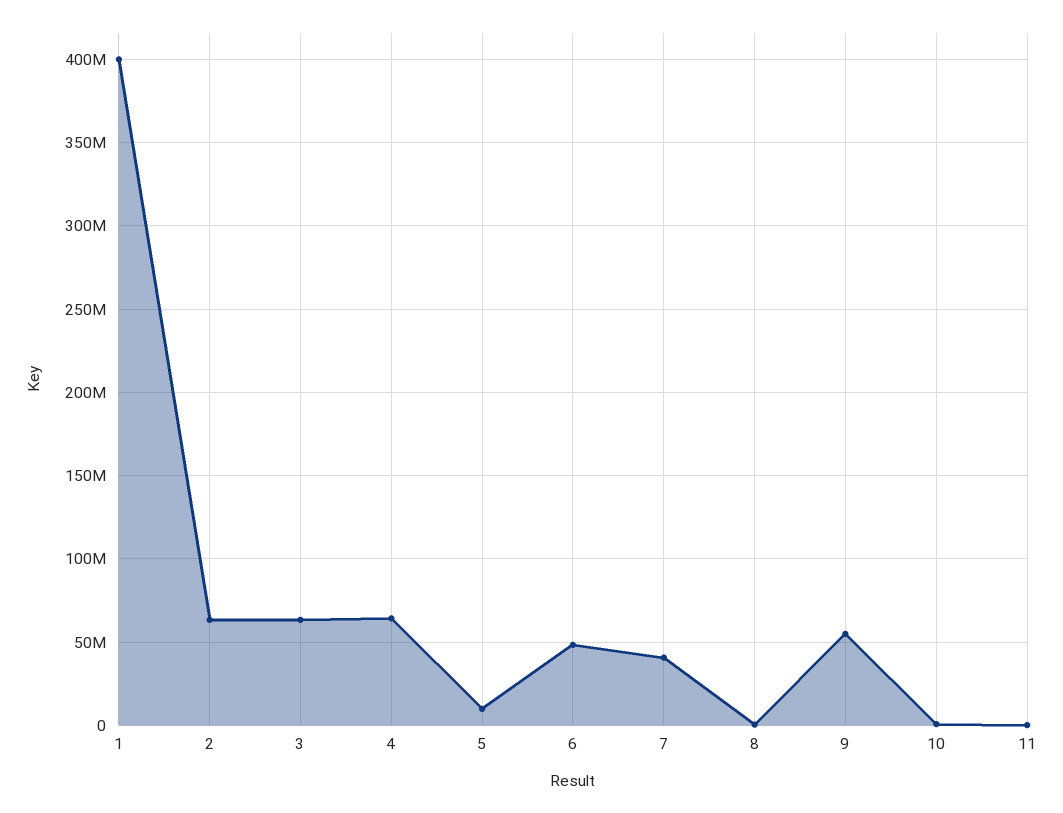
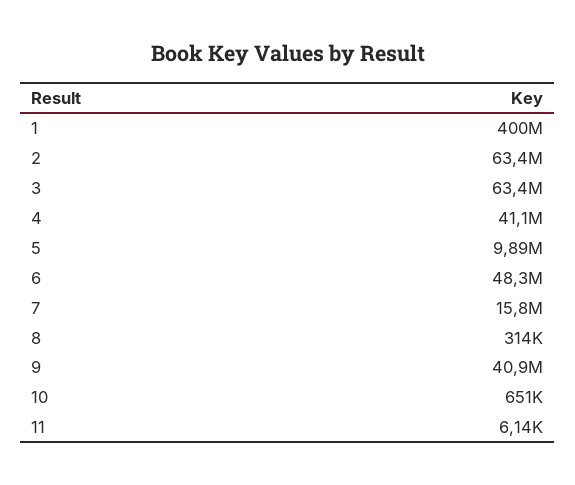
  {
    "1": 400000000,
    "2": 63400000,
    "3": 63400000,
-   "4": 65000000,
+   "4": 41100000,
    "5": 9890000,
    "6": 48300000,
-   "7": 40000000,
+   "7": 15800000,
    "8": 314000,
-   "9": 55000000,
+   "9": 40900000,
    "10": 651000,
    "11": 6140
  }

